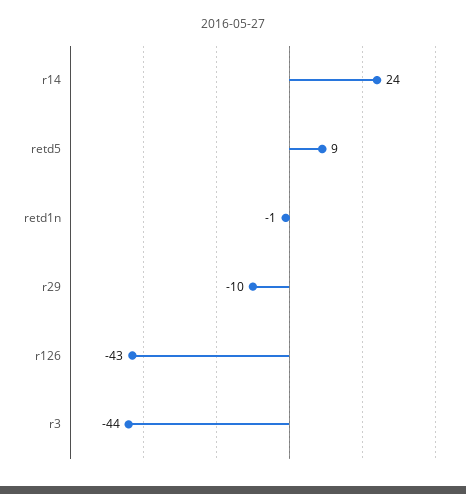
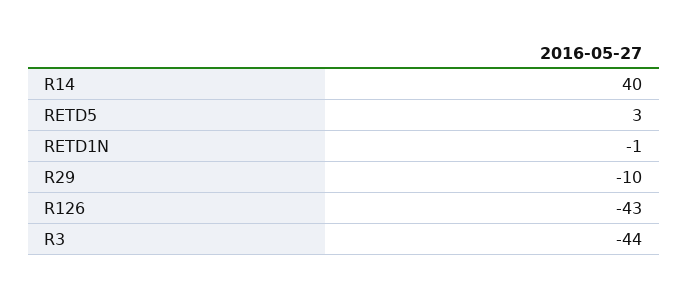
  {
-   "r14": 24,
+   "r14": 40,
-   "retd5": 9,
+   "retd5": 3,
    "retd1n": -1,
    "r29": -10,
    "r126": -43,
    "r3": -44
  }

